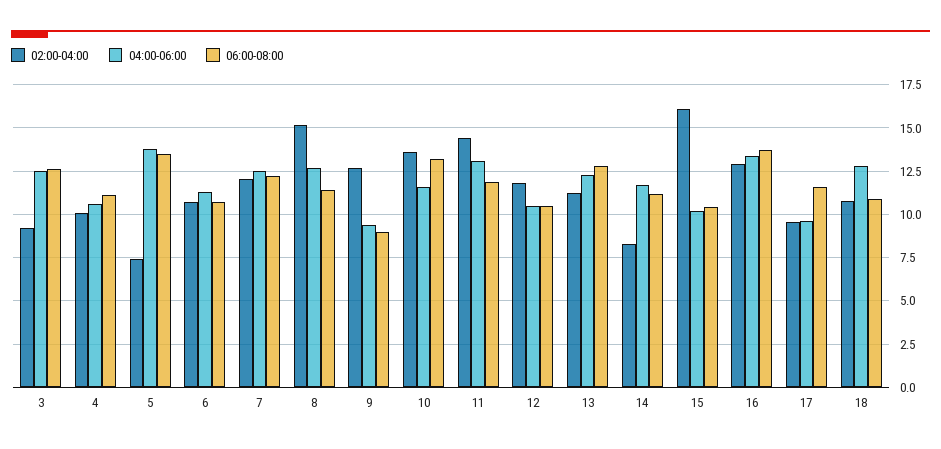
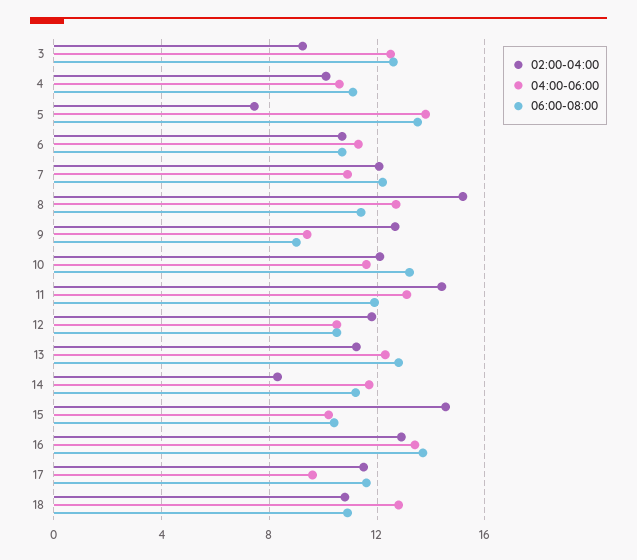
  {
    "02:00-04:00": {
      "3": 9,
      "4": 10,
      "5": 7.5,
      "6": 10.5,
      "7": 12,
      "8": 15,
      "9": 12.5,
-     "10": 13.5,
+     "10": 12,
      "11": 14.5,
      "12": 12,
      "13": 11,
      "14": 8.5,
-     "15": 16,
+     "15": 14.5,
      "16": 13,
-     "17": 9.5,
+     "17": 11.5,
      "18": 11
    },
    "04:00-06:00": {
      "3": 12.5,
      "4": 10.5,
      "5": 14,
      "6": 11.5,
-     "7": 12.5,
+     "7": 11,
      "8": 12.5,
      "9": 9.5,
      "10": 11.5,
      "11": 13,
      "12": 10.5,
      "13": 12.5,
      "14": 11.5,
      "15": 10,
      "16": 13.5,
      "17": 9.5,
      "18": 13
    },
    "06:00-08:00": {
      "3": 12.5,
      "4": 11,
      "5": 13.5,
      "6": 10.5,
      "7": 12,
      "8": 11.5,
      "9": 9,
      "10": 13,
      "11": 12,
      "12": 10.5,
      "13": 13,
      "14": 11,
      "15": 10.5,
      "16": 13.5,
      "17": 11.5,
      "18": 11
    }
  }

